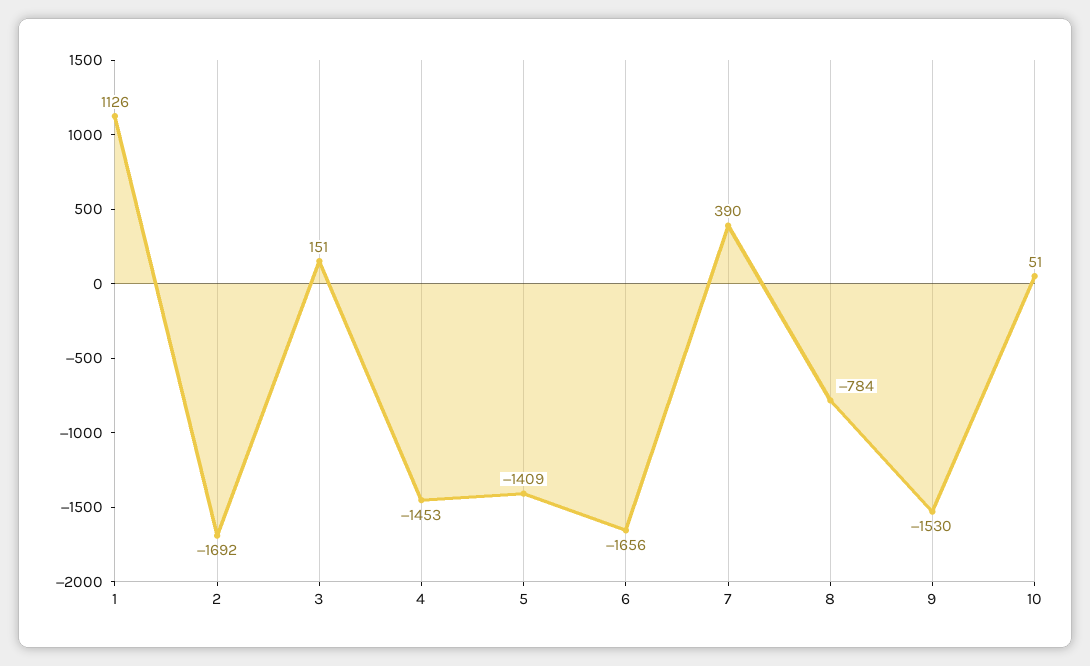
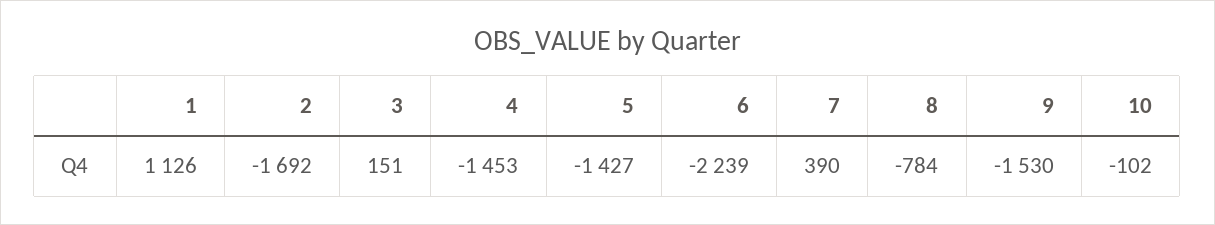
  {
    "1": 1126,
    "2": -1692,
    "3": 151,
    "4": -1453,
-   "5": -1409,
+   "5": -1427,
-   "6": -1656,
+   "6": -2239,
    "7": 390,
    "8": -784,
    "9": -1530,
-   "10": 51
+   "10": -102
  }

